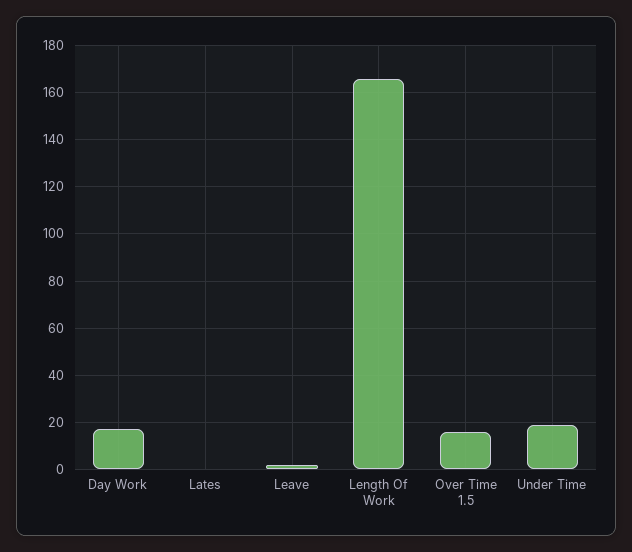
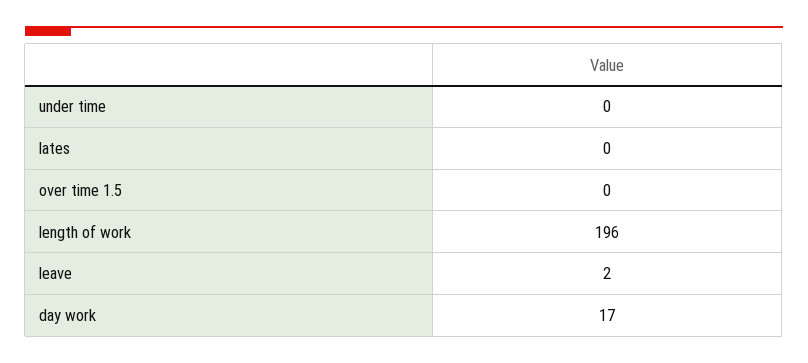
  {
    "Day Work": 17,
    "Lates": 0,
    "Leave": 2,
-   "Length Of Work": 165,
+   "Length Of Work": 196,
-   "Over Time 1.5": 15,
+   "Over Time 1.5": 0,
-   "Under Time": 20
+   "Under Time": 0
  }

